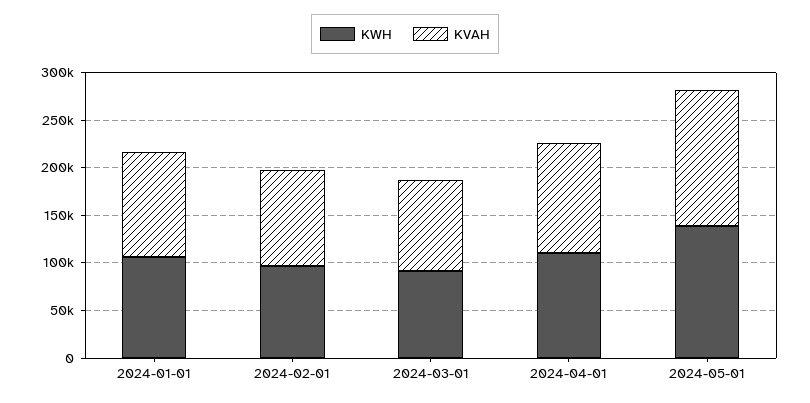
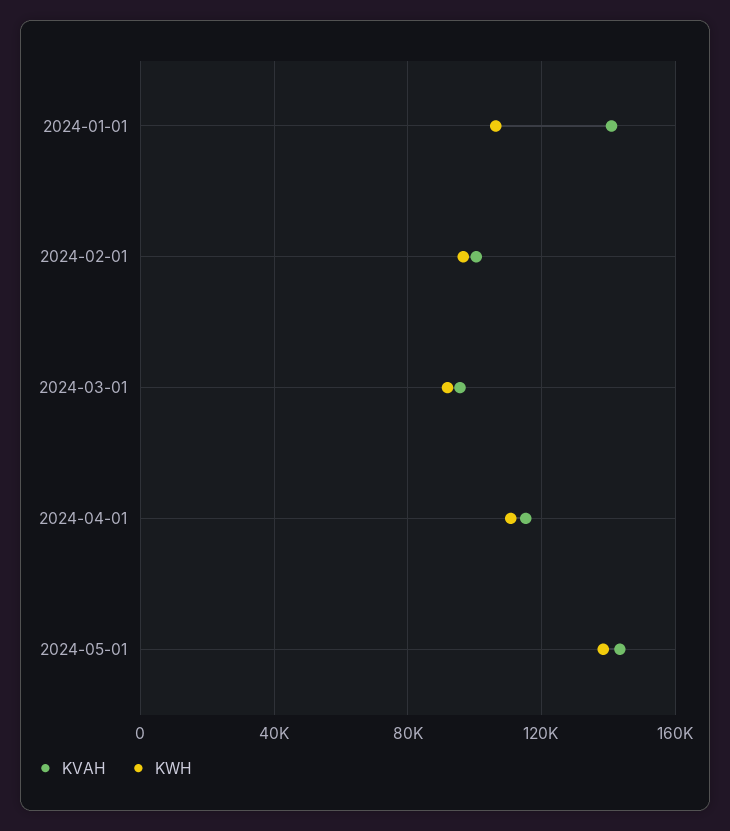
  {
    "KWH": {
      "2024-01-01": 105000,
      "2024-02-01": 95000,
      "2024-03-01": 90000,
      "2024-04-01": 110000,
      "2024-05-01": 140000
    },
    "KVAH": {
-     "2024-01-01": 110000,
+     "2024-01-01": 140000,
      "2024-02-01": 100000,
      "2024-03-01": 95000,
      "2024-04-01": 115000,
      "2024-05-01": 145000
    }
  }

